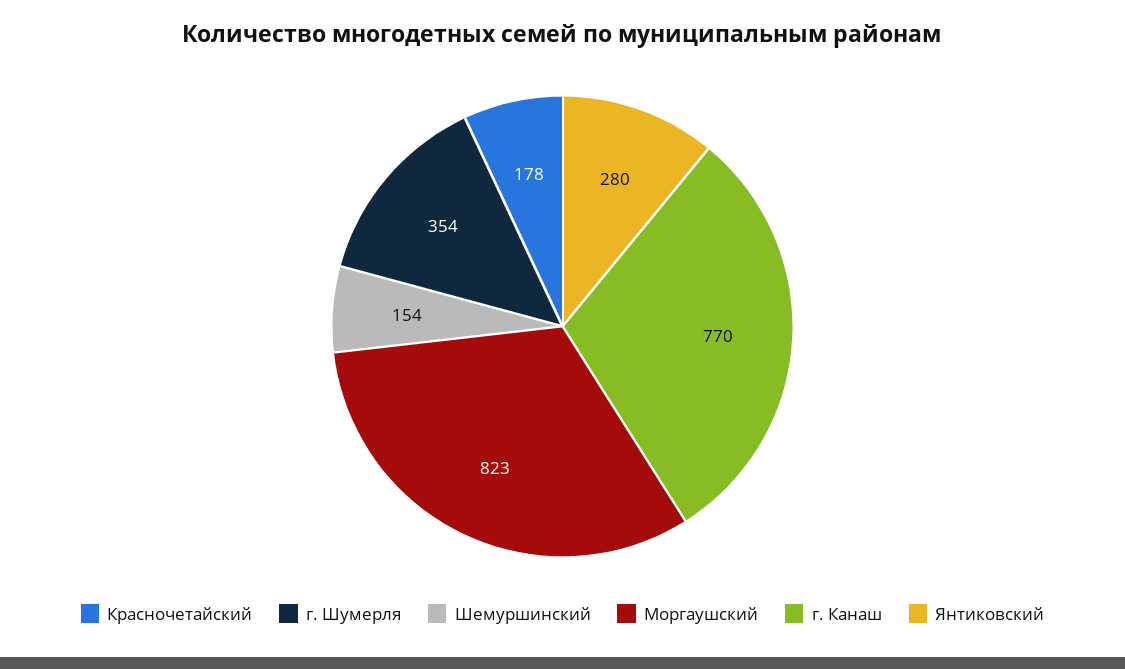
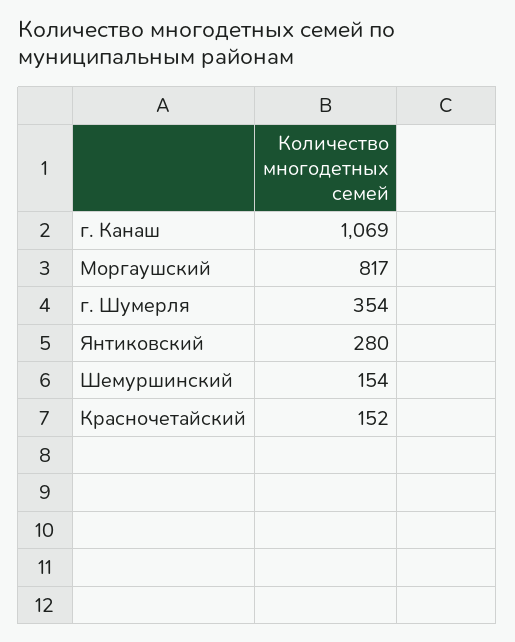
  {
-   "Красночетайский": 178,
+   "Красночетайский": 152,
    "г. Шумерля": 354,
    "Шемуршинский": 154,
-   "Моргаушский": 823,
+   "Моргаушский": 817,
-   "г. Канаш": 770,
+   "г. Канаш": 1069,
    "Янтиковский": 280
  }

